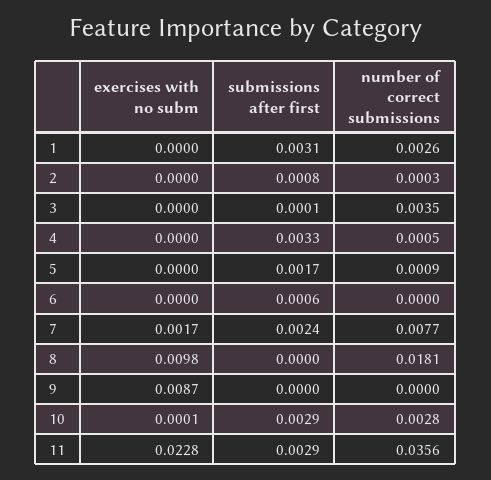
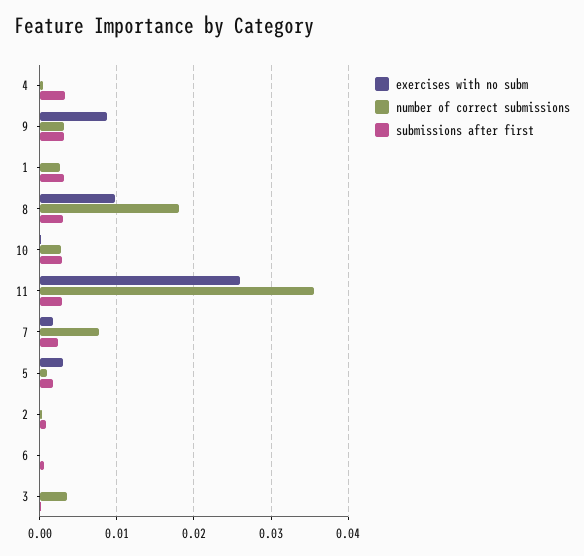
  {
    "exercises with no subm": {
      "1": 0,
      "2": 0,
      "3": 0,
      "4": 0,
-     "5": 0,
+     "5": 0.003,
      "6": 0,
      "7": 0.0017,
      "8": 0.0098,
      "9": 0.0087,
      "10": 0.0001,
-     "11": 0.0228
+     "11": 0.026
    },
    "submissions after first": {
      "1": 0.0031,
      "2": 0.0008,
      "3": 0.0001,
      "4": 0.0033,
      "5": 0.0017,
      "6": 0.0006,
      "7": 0.0024,
-     "8": 0,
+     "8": 0.003,
-     "9": 0,
+     "9": 0.003,
      "10": 0.0029,
      "11": 0.0029
    },
    "number of correct submissions": {
      "1": 0.0026,
      "2": 0.0003,
      "3": 0.0035,
      "4": 0.0005,
      "5": 0.0009,
      "6": 0,
      "7": 0.0077,
      "8": 0.0181,
-     "9": 0,
+     "9": 0.003,
      "10": 0.0028,
      "11": 0.0356
    }
  }

